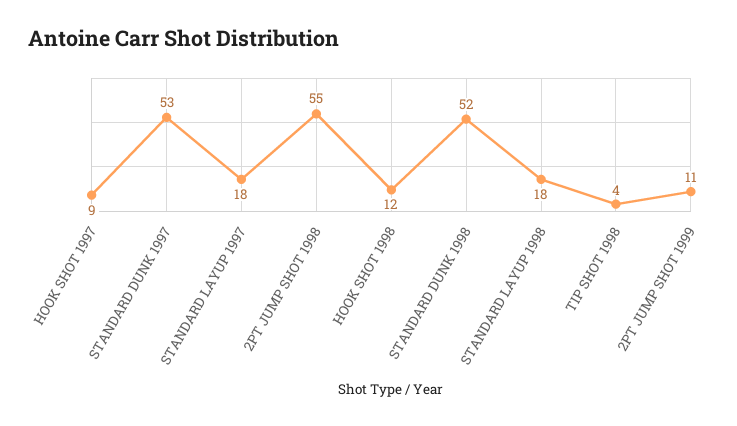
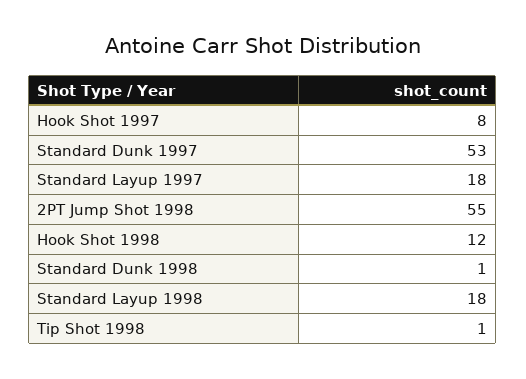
  {
-   "HOOK SHOT 1997": 9,
+   "HOOK SHOT 1997": 8,
    "STANDARD DUNK 1997": 53,
    "STANDARD LAYUP 1997": 18,
    "2PT JUMP SHOT 1998": 55,
    "HOOK SHOT 1998": 12,
-   "STANDARD DUNK 1998": 52,
+   "STANDARD DUNK 1998": 1,
    "STANDARD LAYUP 1998": 18,
-   "TIP SHOT 1998": 4,
+   "TIP SHOT 1998": 1
-   "2PT JUMP SHOT 1999": 11
  }

